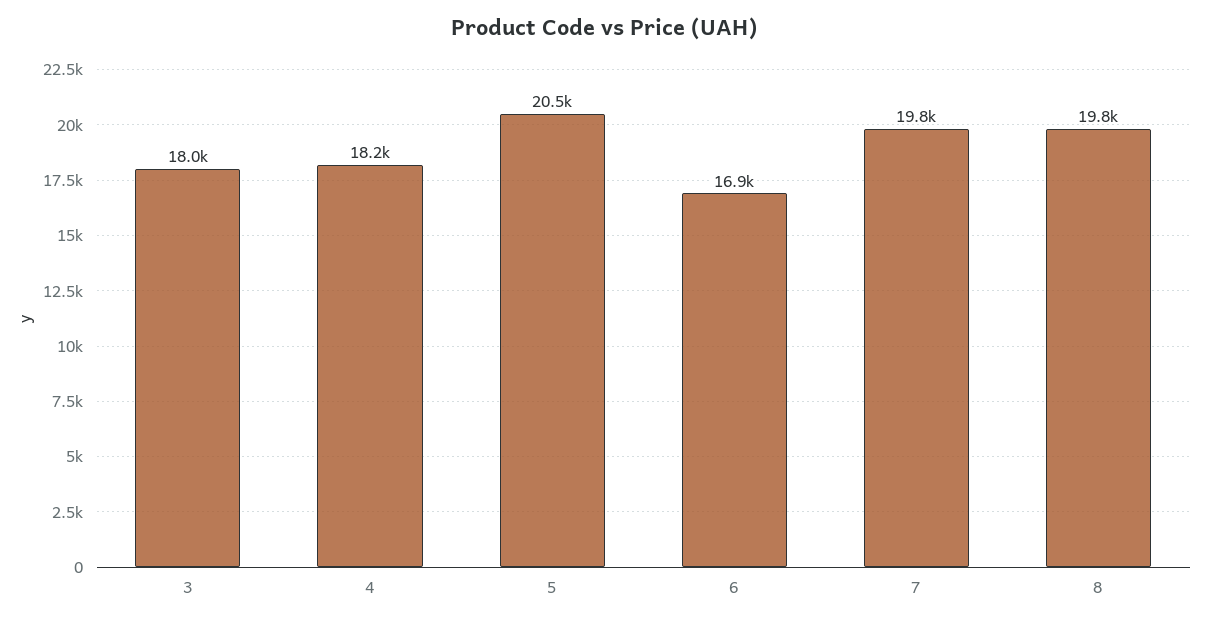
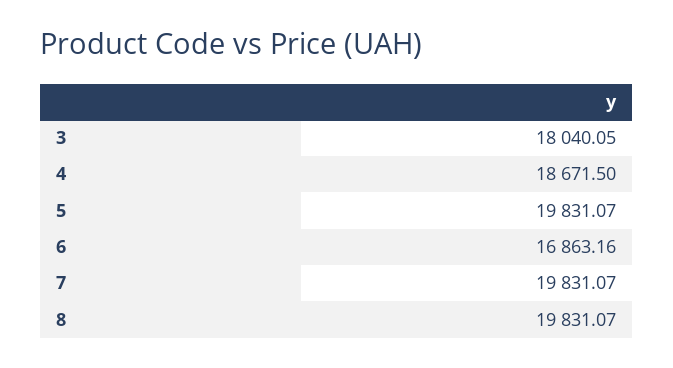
  {
    "3": 18040.05,
-   "4": 18200,
+   "4": 18671.5,
-   "5": 20500,
+   "5": 19831.07,
    "6": 16863.16,
    "7": 19831.07,
    "8": 19831.07
  }

